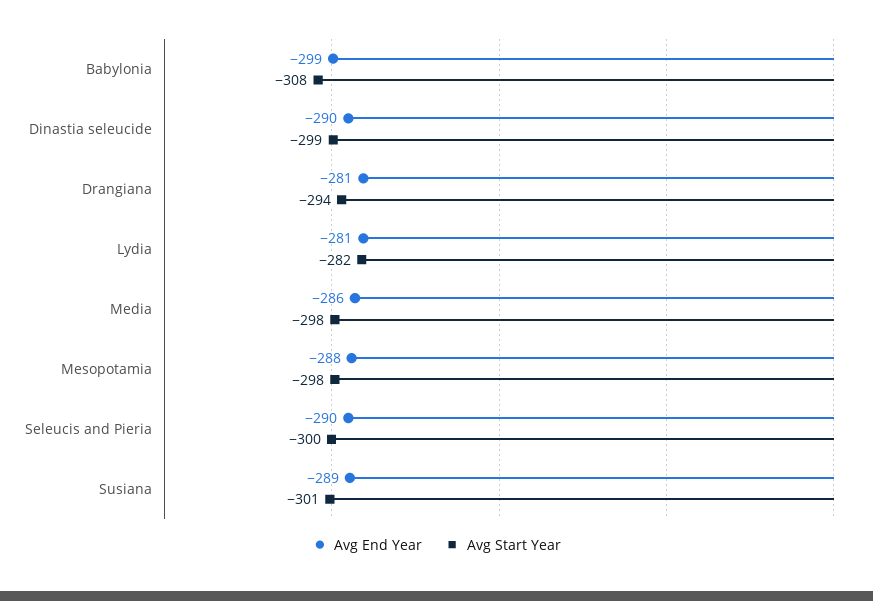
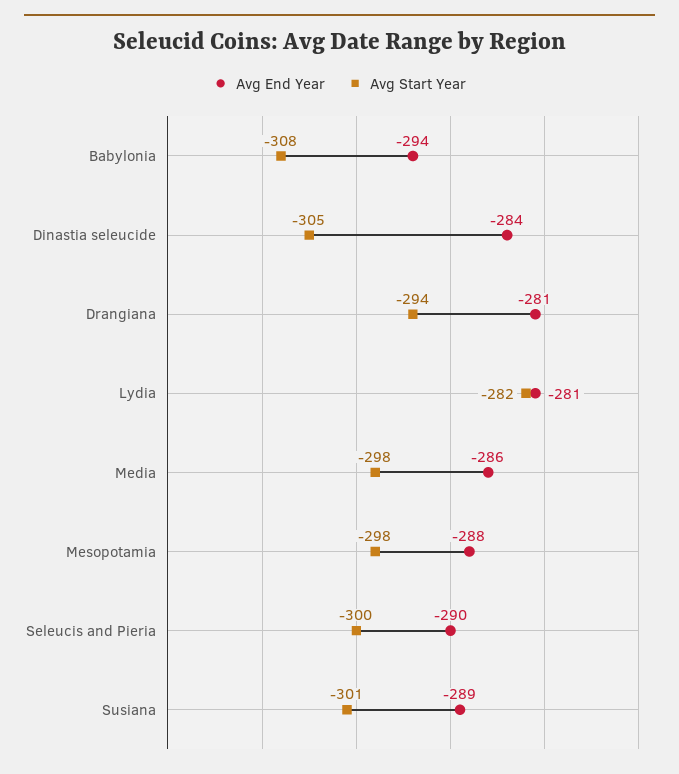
  {
    "Avg End Year": {
-     "Babylonia": -299,
+     "Babylonia": -294,
-     "Dinastia seleucide": -290,
+     "Dinastia seleucide": -284,
      "Drangiana": -281,
      "Lydia": -281,
      "Media": -286,
      "Mesopotamia": -288,
      "Seleucis and Pieria": -290,
      "Susiana": -289
    },
    "Avg Start Year": {
      "Babylonia": -308,
-     "Dinastia seleucide": -299,
+     "Dinastia seleucide": -305,
      "Drangiana": -294,
      "Lydia": -282,
      "Media": -298,
      "Mesopotamia": -298,
      "Seleucis and Pieria": -300,
      "Susiana": -301
    }
  }

